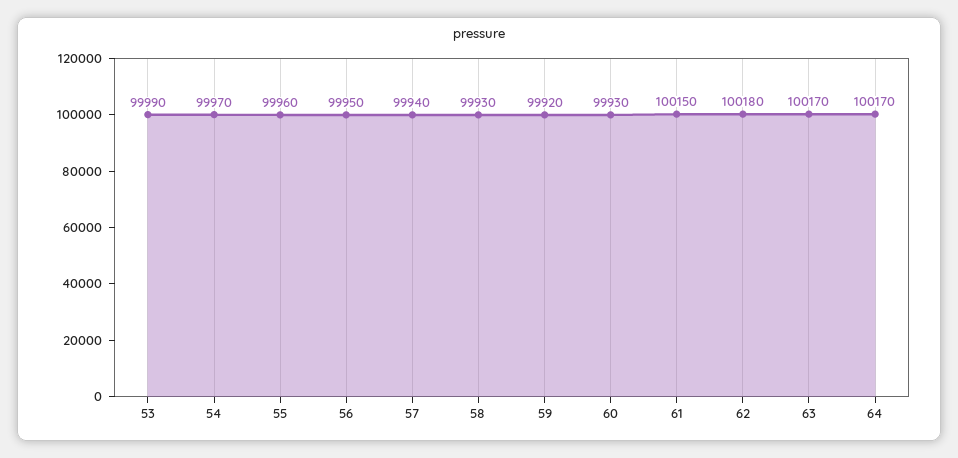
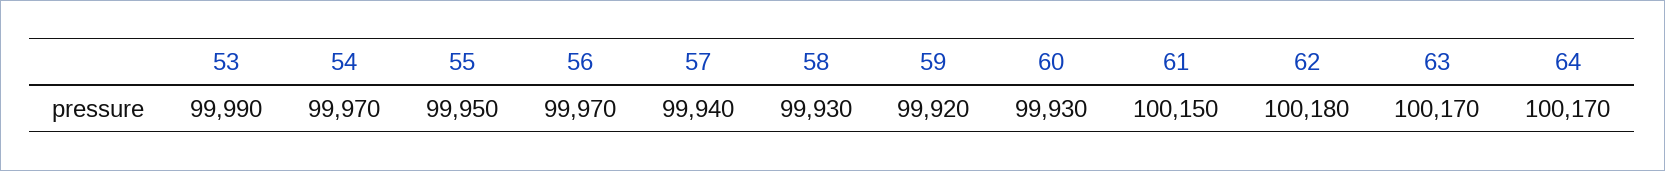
  {
    "53": 99990,
    "54": 99970,
-   "55": 99960,
+   "55": 99950,
-   "56": 99950,
+   "56": 99970,
    "57": 99940,
    "58": 99930,
    "59": 99920,
    "60": 99930,
    "61": 100150,
    "62": 100180,
    "63": 100170,
    "64": 100170
  }

